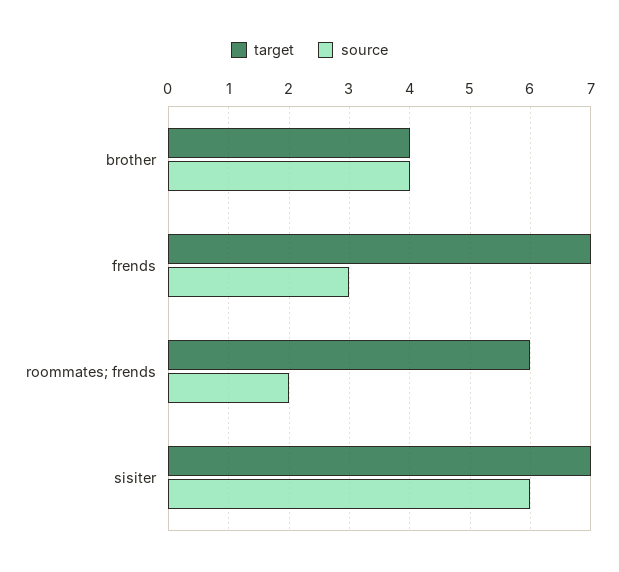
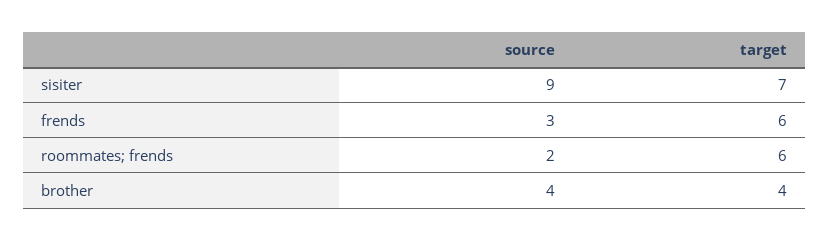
  {
    "target": {
      "brother": 4,
-     "frends": 7,
+     "frends": 6,
      "roommates; frends": 6,
      "sisiter": 7
    },
    "source": {
      "brother": 4,
      "frends": 3,
      "roommates; frends": 2,
-     "sisiter": 6
+     "sisiter": 9
    }
  }

